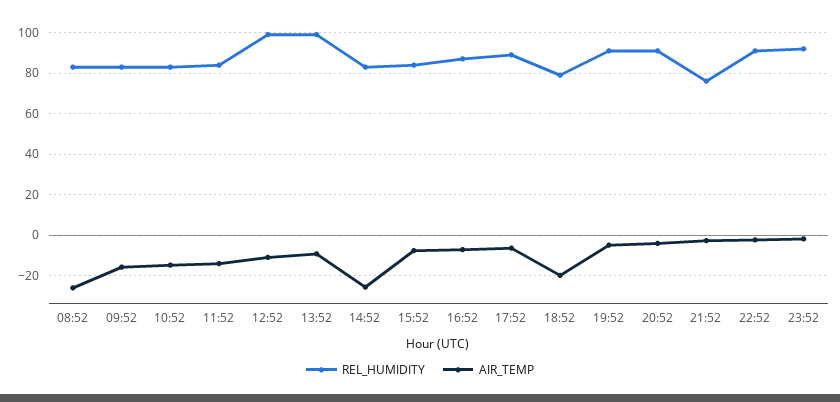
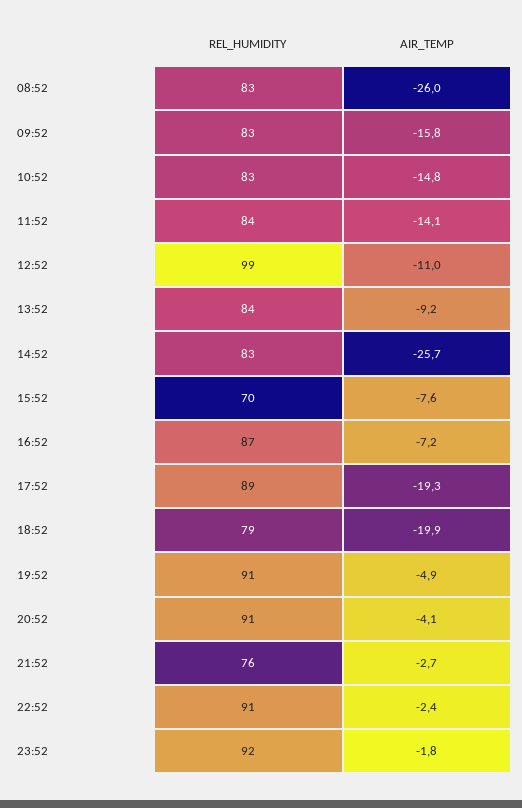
  {
    "REL_HUMIDITY": {
      "08:52": 83,
      "09:52": 83,
      "10:52": 83,
      "11:52": 84,
      "12:52": 99,
-     "13:52": 100,
+     "13:52": 84,
      "14:52": 83,
-     "15:52": 85,
+     "15:52": 70,
      "16:52": 87,
      "17:52": 89,
      "18:52": 79,
      "19:52": 91,
      "20:52": 91,
      "21:52": 76,
      "22:52": 91,
      "23:52": 92
    },
    "AIR_TEMP": {
      "08:52": -26,
      "09:52": -15.8,
      "10:52": -14.8,
      "11:52": -14.1,
      "12:52": -11,
      "13:52": -9.2,
      "14:52": -25.7,
      "15:52": -7.6,
      "16:52": -7.2,
-     "17:52": -5,
+     "17:52": -19.3,
      "18:52": -19.9,
      "19:52": -4.9,
      "20:52": -4.1,
      "21:52": -2.7,
      "22:52": -2.4,
      "23:52": -1.8
    }
  }

